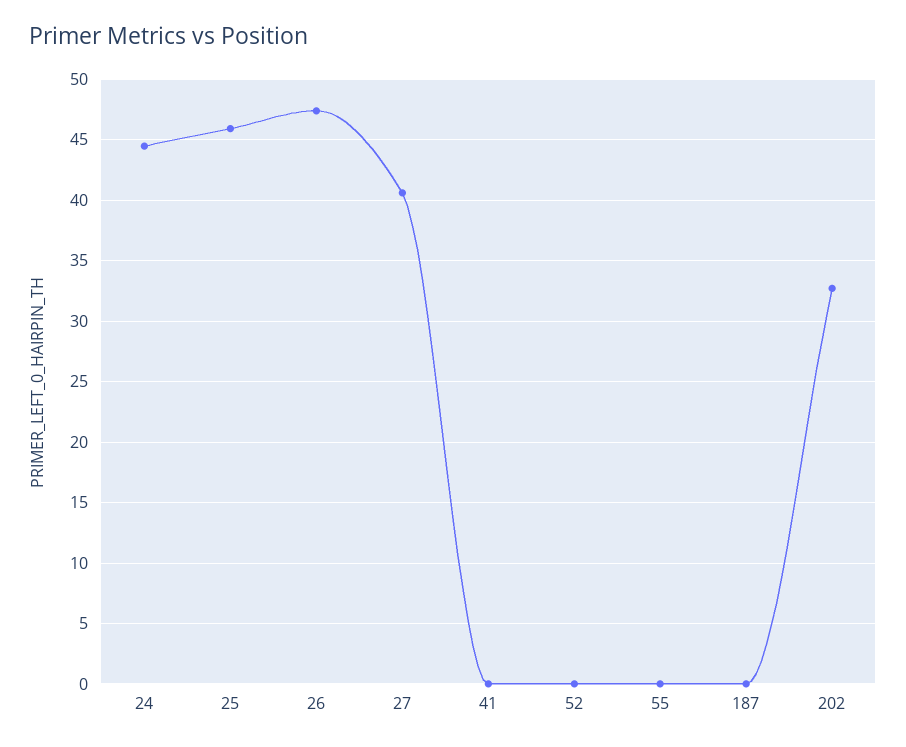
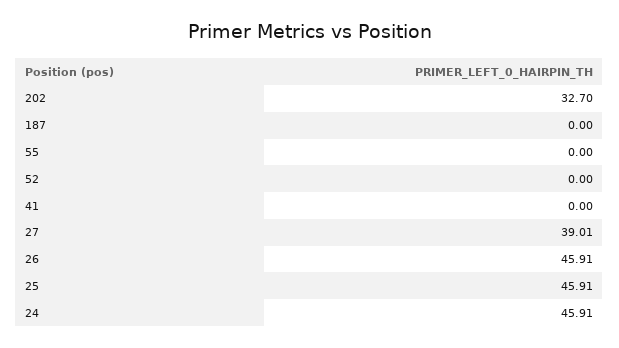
  {
-   "24": 44.5,
+   "24": 45.91,
    "25": 45.91,
-   "26": 47.5,
+   "26": 45.91,
-   "27": 40.5,
+   "27": 39.01,
    "41": 0,
    "52": 0,
    "55": 0,
    "187": 0,
    "202": 32.7
  }

